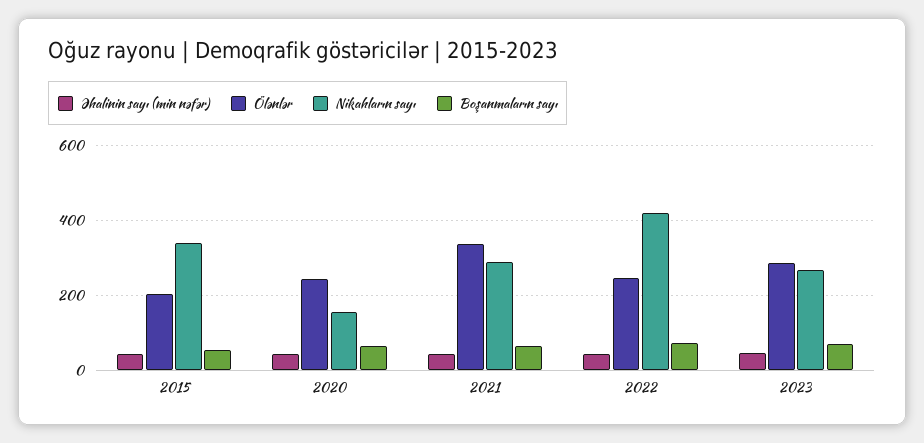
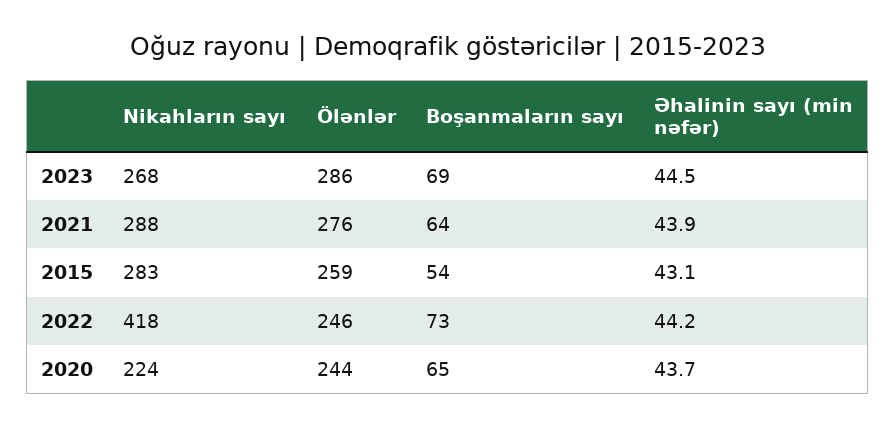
  {
    "Əhalinin sayı (min nəfər)": {
      "2015": 43.1,
      "2020": 43.7,
      "2021": 43.9,
      "2022": 44.2,
      "2023": 44.5
    },
    "Ölənlər": {
-     "2015": 200,
+     "2015": 259,
      "2020": 244,
-     "2021": 340,
+     "2021": 276,
      "2022": 246,
      "2023": 286
    },
    "Nikahların sayı": {
-     "2015": 340,
+     "2015": 283,
-     "2020": 160,
+     "2020": 224,
      "2021": 288,
      "2022": 418,
      "2023": 268
    },
    "Boşanmaların sayı": {
      "2015": 54,
      "2020": 65,
      "2021": 64,
      "2022": 73,
      "2023": 69
    }
  }

